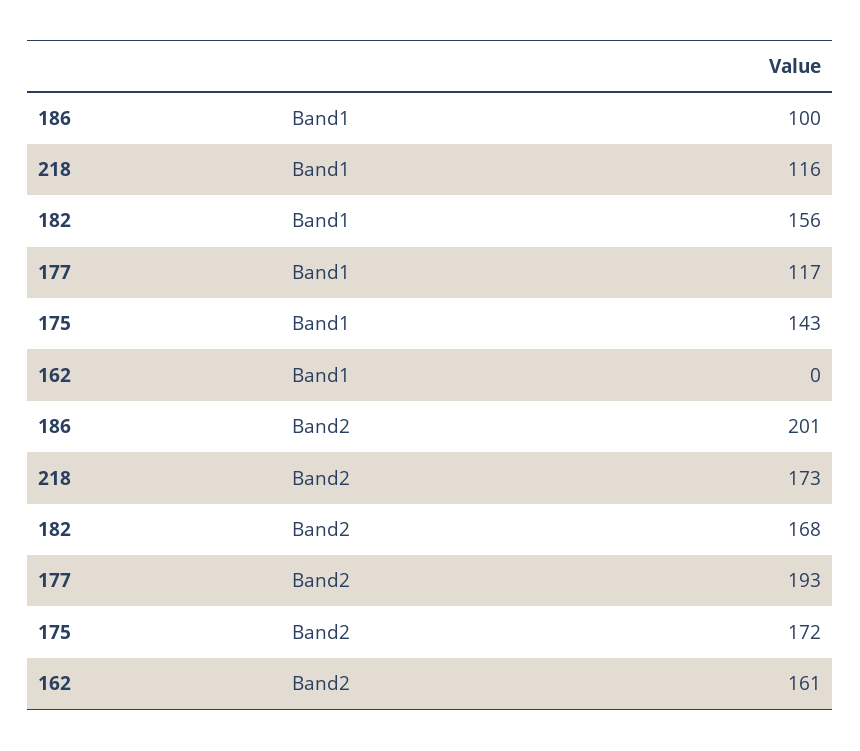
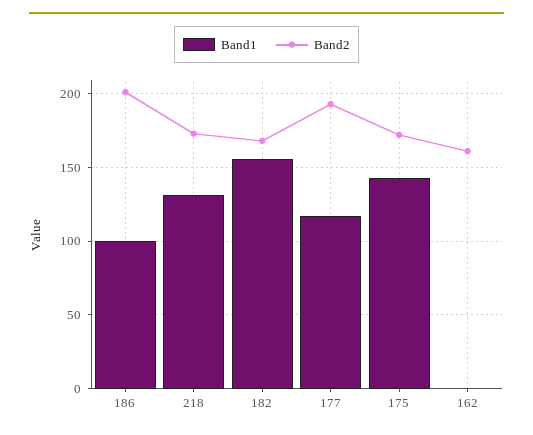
  {
    "Band1": {
      "186": 100,
-     "218": 116,
+     "218": 130,
      "182": 156,
      "177": 117,
      "175": 143,
      "162": 0
    },
    "Band2": {
      "186": 201,
      "218": 173,
      "182": 168,
      "177": 193,
      "175": 172,
      "162": 161
    }
  }

